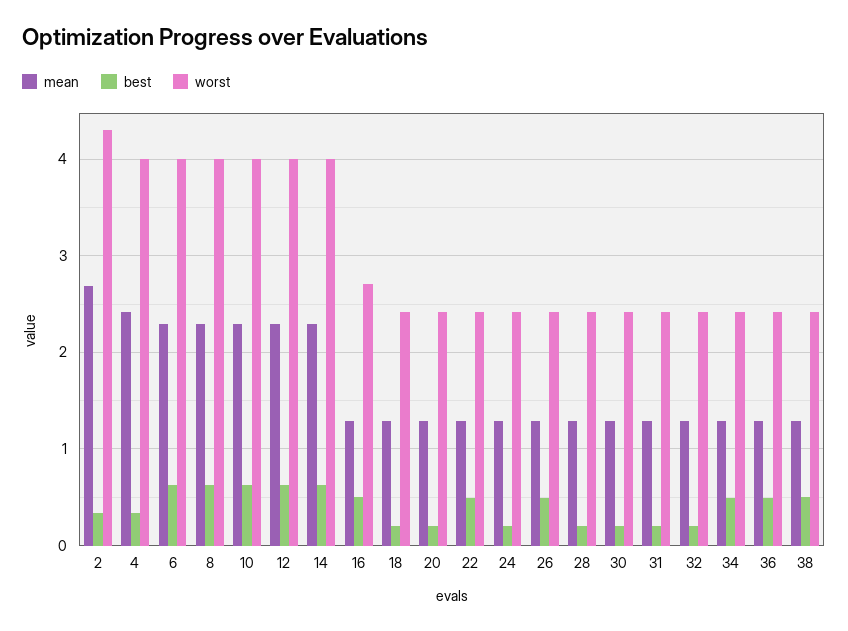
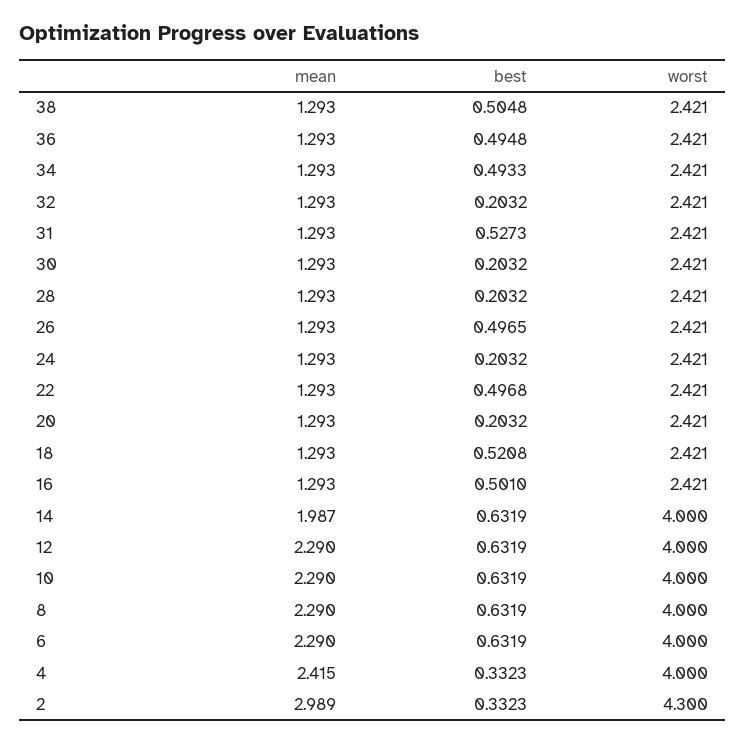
  {
    "mean": {
-     "2": 2.7,
+     "2": 2.989,
      "4": 2.415,
      "6": 2.29,
      "8": 2.29,
      "10": 2.29,
      "12": 2.29,
-     "14": 2.3,
+     "14": 1.987,
      "16": 1.293,
      "18": 1.293,
      "20": 1.293,
      "22": 1.293,
      "24": 1.293,
      "26": 1.293,
      "28": 1.293,
      "30": 1.293,
      "31": 1.293,
      "32": 1.293,
      "34": 1.293,
      "36": 1.293,
      "38": 1.293
    },
    "best": {
      "2": 0.3323,
      "4": 0.3323,
      "6": 0.6319,
      "8": 0.6319,
      "10": 0.6319,
      "12": 0.6319,
      "14": 0.6319,
      "16": 0.501,
-     "18": 0.2,
+     "18": 0.5208,
      "20": 0.2032,
      "22": 0.4968,
      "24": 0.2032,
      "26": 0.4965,
      "28": 0.2032,
      "30": 0.2032,
-     "31": 0.2,
+     "31": 0.5273,
      "32": 0.2032,
      "34": 0.4933,
      "36": 0.4948,
      "38": 0.5048
    },
    "worst": {
      "2": 4.3,
      "4": 4,
      "6": 4,
      "8": 4,
      "10": 4,
      "12": 4,
      "14": 4,
-     "16": 2.7,
+     "16": 2.421,
      "18": 2.421,
      "20": 2.421,
      "22": 2.421,
      "24": 2.421,
      "26": 2.421,
      "28": 2.421,
      "30": 2.421,
      "31": 2.421,
      "32": 2.421,
      "34": 2.421,
      "36": 2.421,
      "38": 2.421
    }
  }

